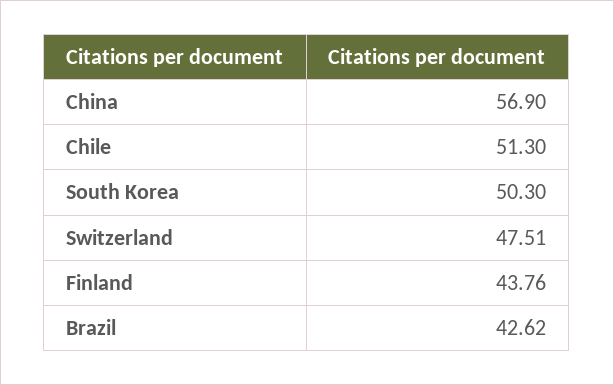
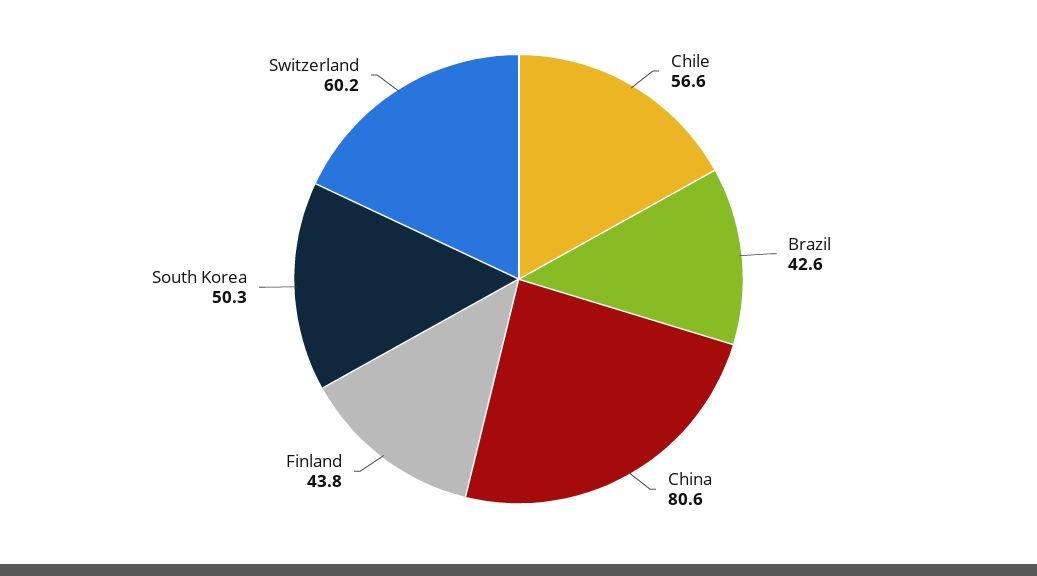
  {
-   "China": 56.9,
+   "China": 80.6,
-   "Chile": 51.3,
+   "Chile": 56.6,
    "South Korea": 50.3,
-   "Switzerland": 47.51,
+   "Switzerland": 60.2,
    "Finland": 43.76,
    "Brazil": 42.62
  }

